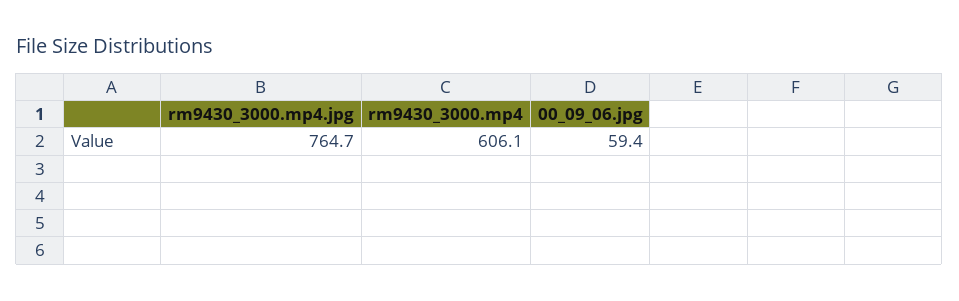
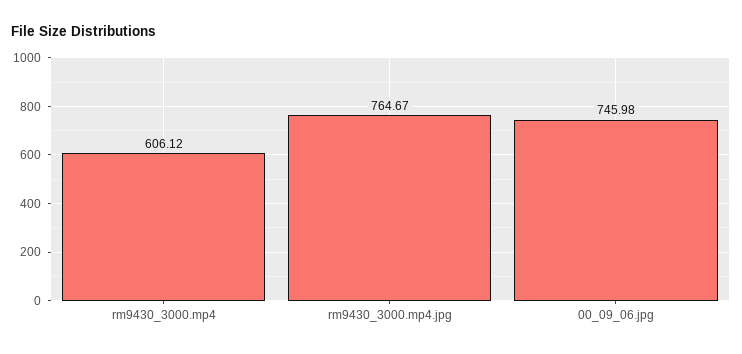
  {
    "rm9430_3000.mp4.jpg": 764.67,
    "rm9430_3000.mp4": 606.12,
-   "00_09_06.jpg": 59.4
+   "00_09_06.jpg": 745.98
  }

